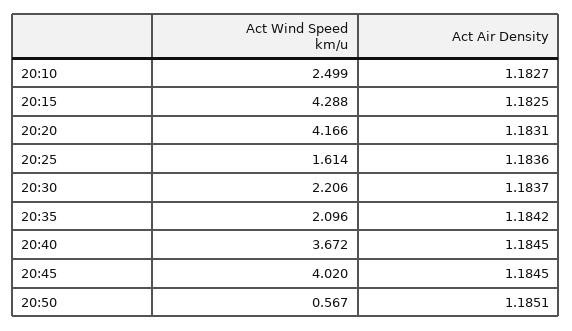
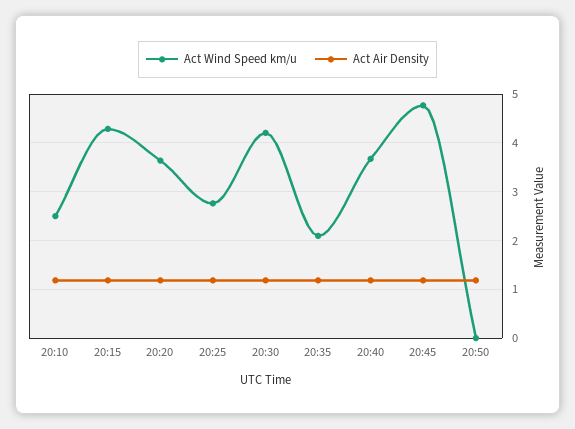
  {
    "Act Wind Speed km/u": {
      "20:10": 2.499,
      "20:15": 4.288,
-     "20:20": 4.166,
+     "20:20": 3.6,
-     "20:25": 1.614,
+     "20:25": 2.8,
-     "20:30": 2.206,
+     "20:30": 4.2,
      "20:35": 2.096,
      "20:40": 3.672,
-     "20:45": 4.02,
+     "20:45": 4.8,
-     "20:50": 0.567
+     "20:50": 0
    },
    "Act Air Density": {
      "20:10": 1.1827,
      "20:15": 1.1825,
      "20:20": 1.1831,
      "20:25": 1.1836,
      "20:30": 1.1837,
      "20:35": 1.1842,
      "20:40": 1.1845,
      "20:45": 1.1845,
      "20:50": 1.1851
    }
  }

